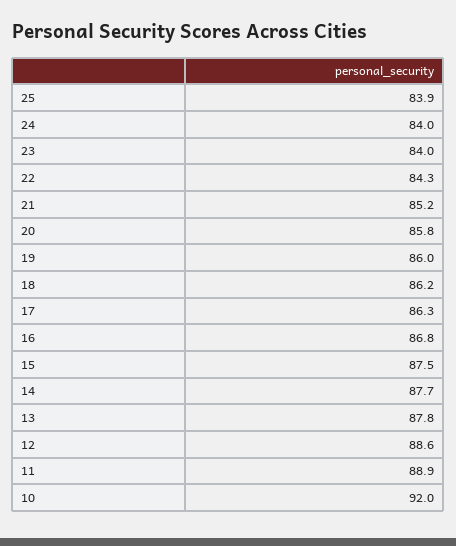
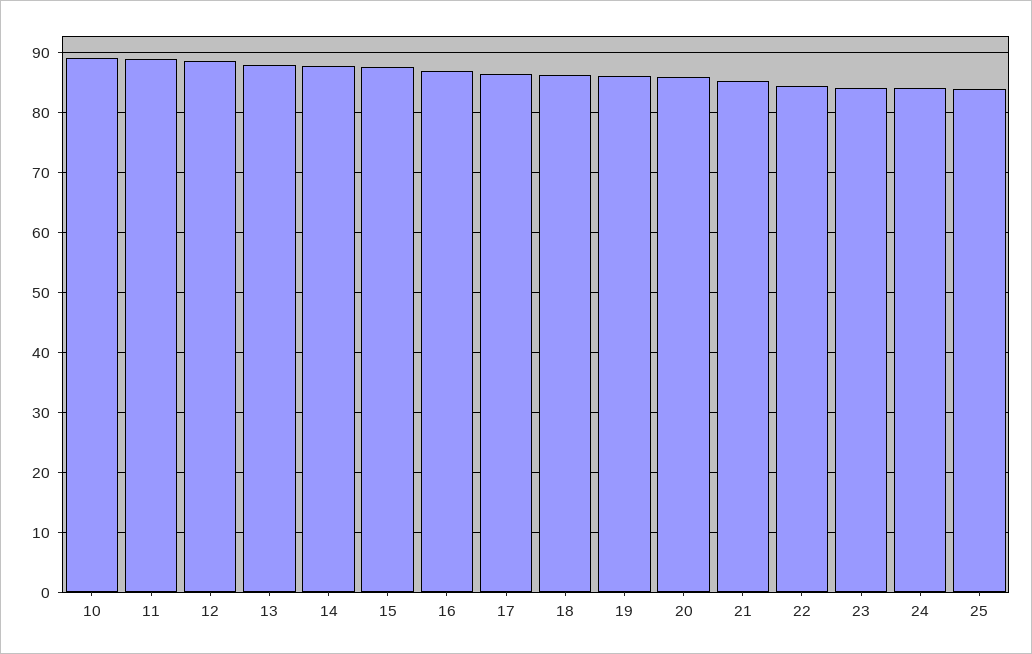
  {
    "25": 83.9,
    "24": 84,
    "23": 84,
    "22": 84.3,
    "21": 85.2,
    "20": 85.8,
    "19": 86,
    "18": 86.2,
    "17": 86.3,
    "16": 86.8,
    "15": 87.5,
    "14": 87.7,
    "13": 87.8,
    "12": 88.6,
    "11": 88.9,
-   "10": 92
+   "10": 89
  }

